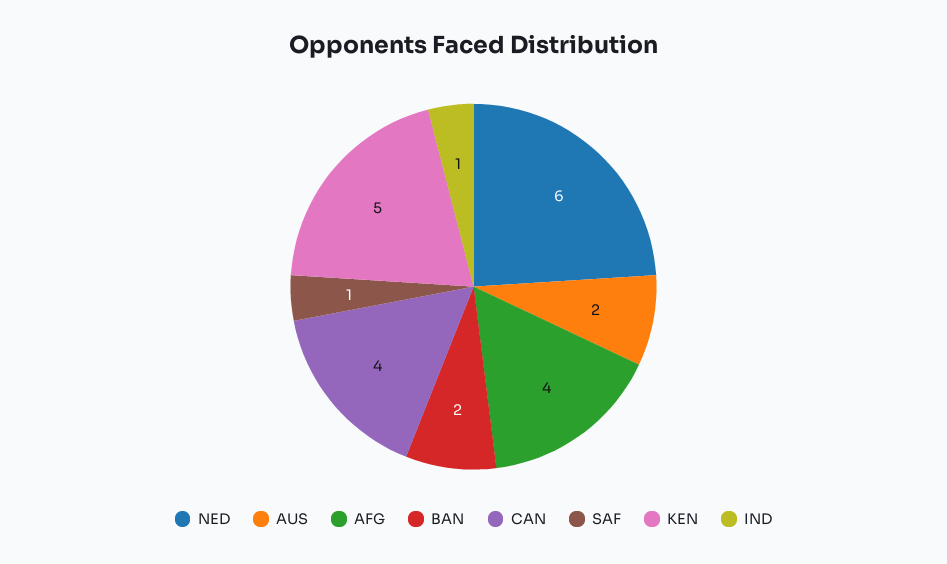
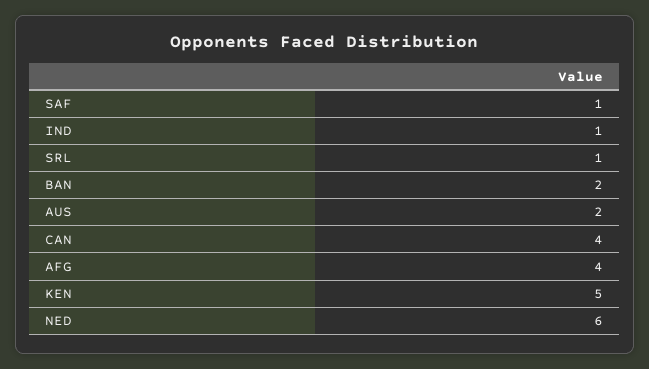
  {
    "NED": 6,
    "AUS": 2,
    "AFG": 4,
    "BAN": 2,
    "CAN": 4,
    "SAF": 1,
    "KEN": 5,
-   "IND": 1
+   "IND": 1,
+   "SRL": 1
  }

